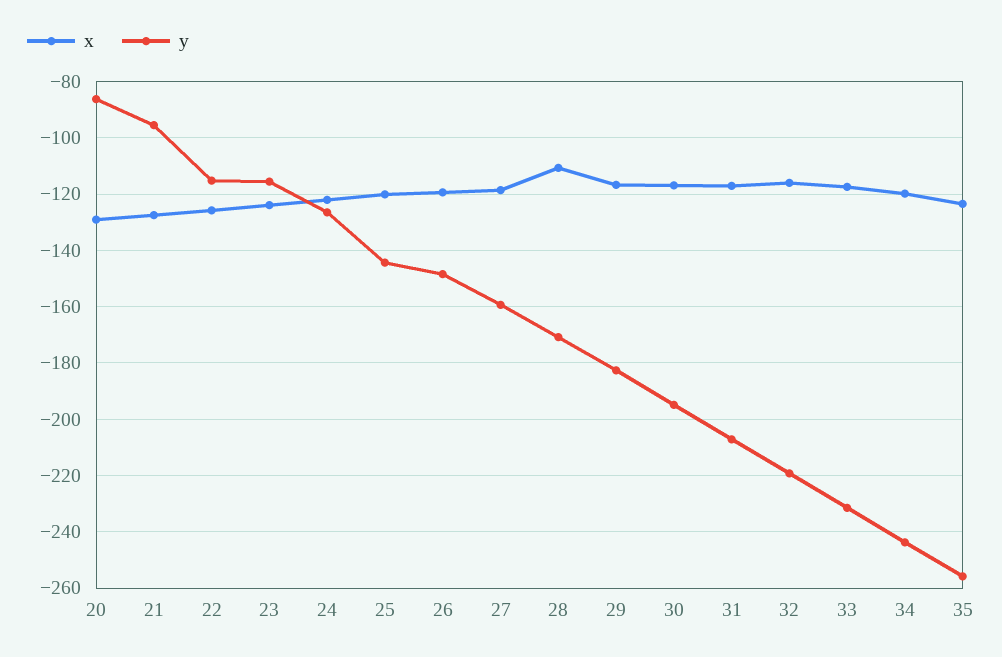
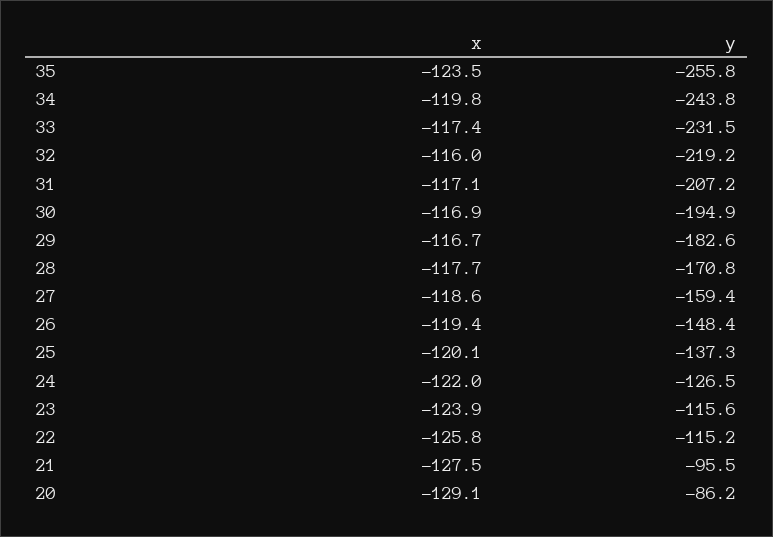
  {
    "x": {
      "20": -129.1,
      "21": -127.5,
      "22": -125.8,
      "23": -123.9,
      "24": -122,
      "25": -120.1,
      "26": -119.4,
      "27": -118.6,
-     "28": -110,
+     "28": -117.7,
      "29": -116.7,
      "30": -116.9,
      "31": -117.1,
      "32": -116,
      "33": -117.4,
      "34": -119.8,
      "35": -123.5
    },
    "y": {
      "20": -86.2,
      "21": -95.5,
      "22": -115.2,
      "23": -115.6,
      "24": -126.5,
-     "25": -145,
+     "25": -137.3,
      "26": -148.4,
      "27": -159.4,
      "28": -170.8,
      "29": -182.6,
      "30": -194.9,
      "31": -207.2,
      "32": -219.2,
      "33": -231.5,
      "34": -243.8,
      "35": -255.8
    }
  }

